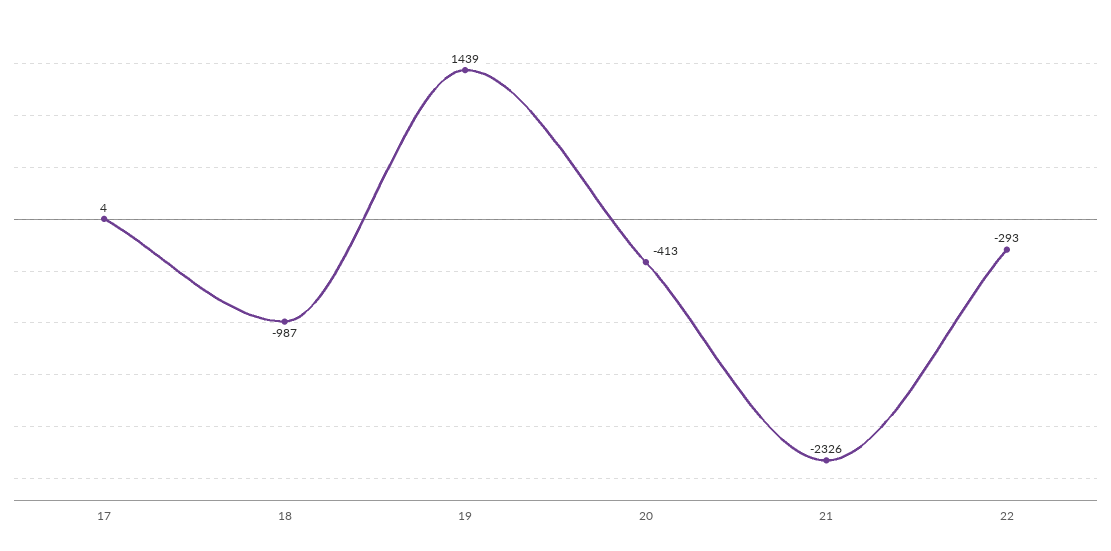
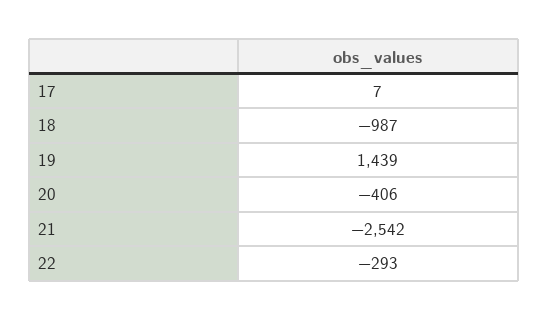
  {
-   "17": 4,
+   "17": 7,
    "18": -987,
    "19": 1439,
-   "20": -413,
+   "20": -406,
-   "21": -2326,
+   "21": -2542,
    "22": -293
  }

